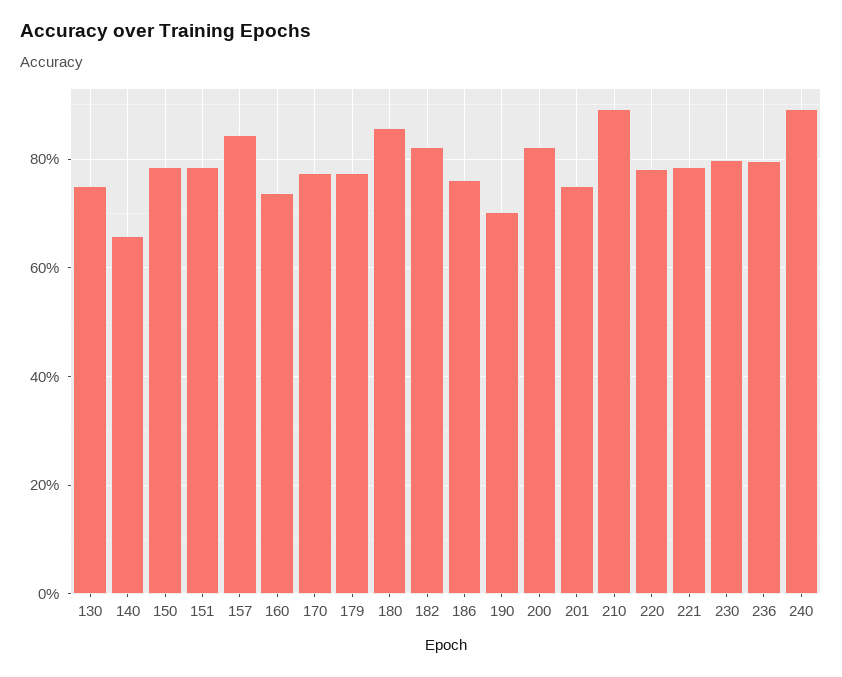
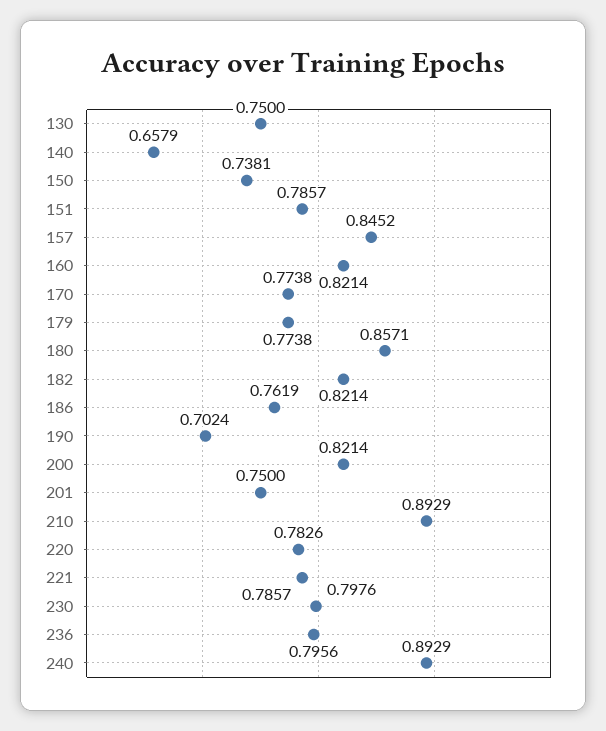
  {
    "130": 0.75,
    "140": 0.6579,
-   "150": 0.78,
+   "150": 0.7381,
    "151": 0.7857,
    "157": 0.8452,
-   "160": 0.74,
+   "160": 0.8214,
    "170": 0.7738,
    "179": 0.7738,
    "180": 0.8571,
    "182": 0.8214,
    "186": 0.7619,
    "190": 0.7024,
    "200": 0.8214,
    "201": 0.75,
    "210": 0.8929,
    "220": 0.7826,
    "221": 0.7857,
    "230": 0.7976,
    "236": 0.7956,
    "240": 0.8929
  }

